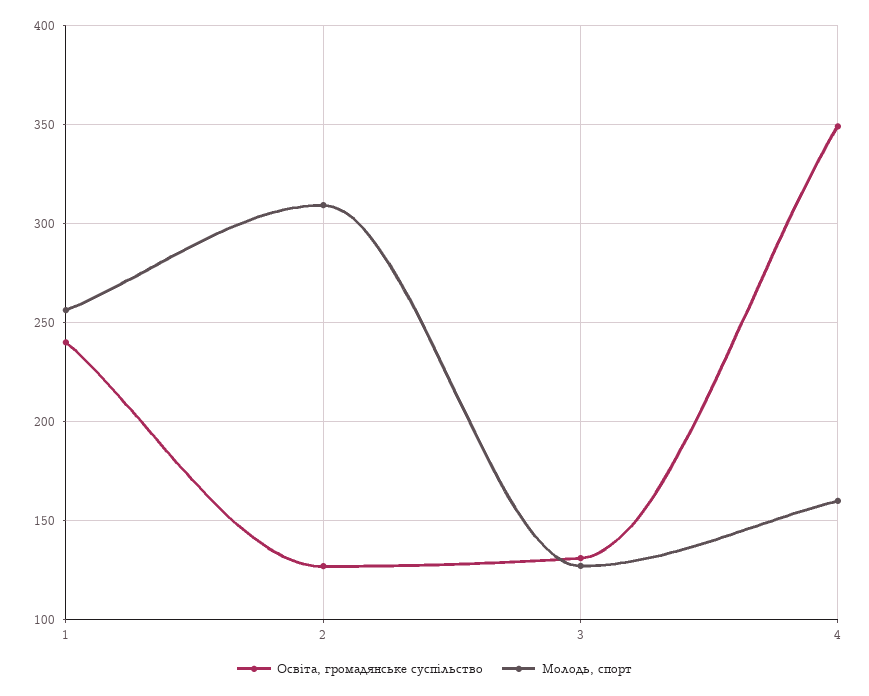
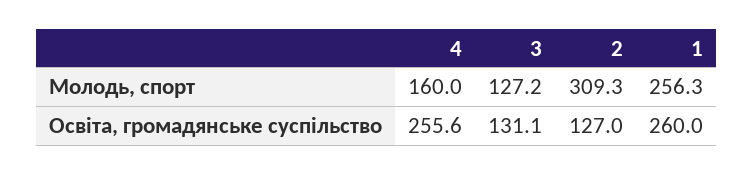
  {
    "Освіта, громадянське суспільство": {
-     "1": 240,
+     "1": 260,
      "2": 127,
      "3": 131.1,
-     "4": 350
+     "4": 255.6
    },
    "Молодь, спорт": {
      "1": 256.3,
      "2": 309.3,
      "3": 127.2,
      "4": 160
    }
  }

